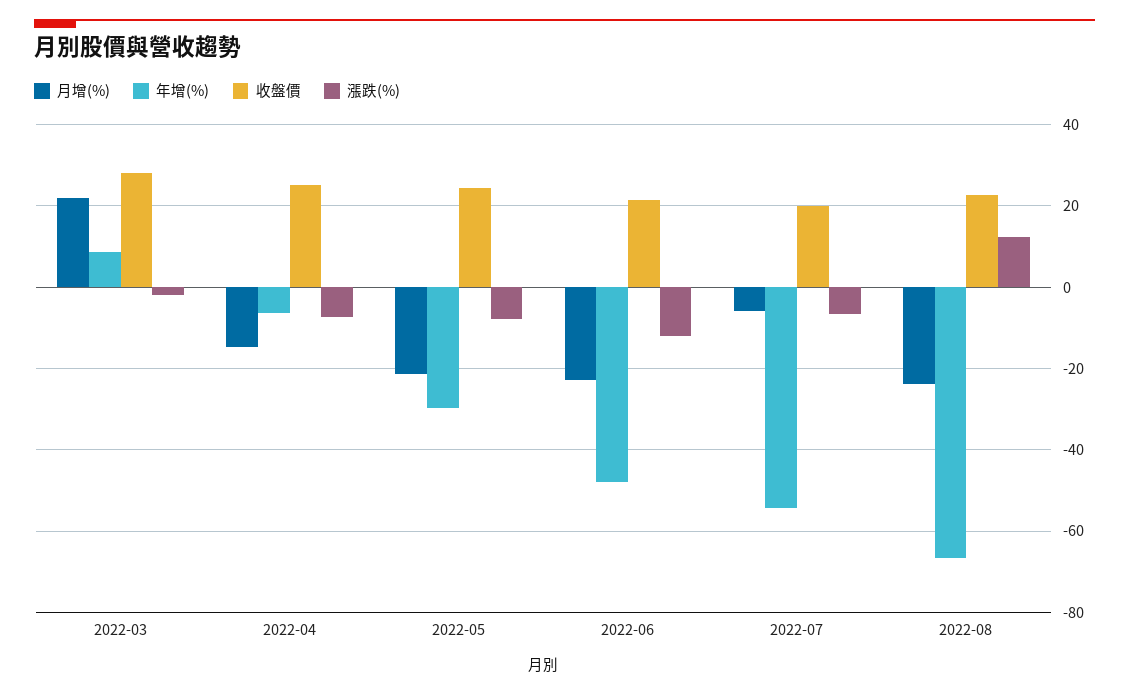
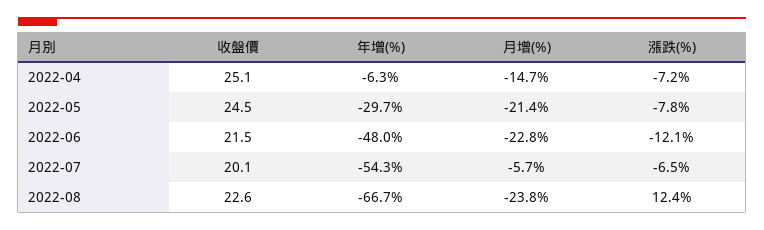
  {
    "月增(%)": {
-     "2022-03": 22,
      "2022-04": -14.7,
      "2022-05": -21.4,
      "2022-06": -22.8,
      "2022-07": -5.7,
      "2022-08": -23.8
    },
    "年增(%)": {
-     "2022-03": 8,
      "2022-04": -6.3,
      "2022-05": -29.7,
      "2022-06": -48,
      "2022-07": -54.3,
      "2022-08": -66.7
    },
    "收盤價": {
-     "2022-03": 28,
      "2022-04": 25.1,
      "2022-05": 24.5,
      "2022-06": 21.5,
      "2022-07": 20.1,
      "2022-08": 22.6
    },
    "漲跌(%)": {
-     "2022-03": -2,
      "2022-04": -7.2,
      "2022-05": -7.8,
      "2022-06": -12.1,
      "2022-07": -6.5,
      "2022-08": 12.4
    }
  }

